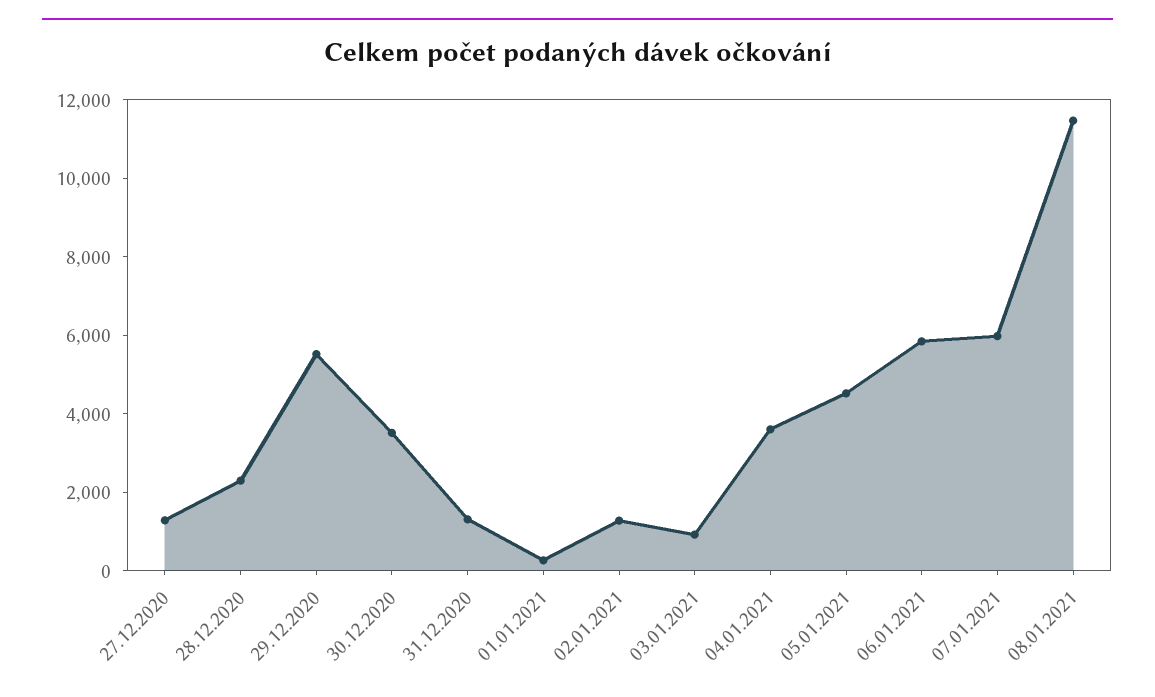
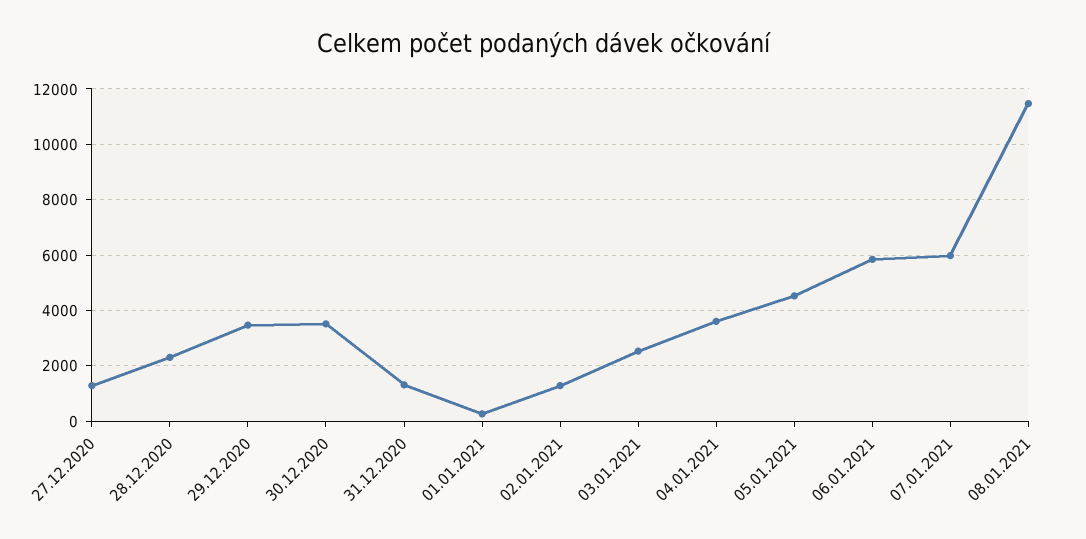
  {
    "27.12.2020": 1250,
    "28.12.2020": 2250,
-   "29.12.2020": 5500,
+   "29.12.2020": 3500,
    "30.12.2020": 3500,
    "31.12.2020": 1250,
    "01.01.2021": 250,
    "02.01.2021": 1250,
-   "03.01.2021": 1000,
+   "03.01.2021": 2500,
    "04.01.2021": 3500,
    "05.01.2021": 4500,
    "06.01.2021": 5750,
    "07.01.2021": 6000,
    "08.01.2021": 11500
  }

